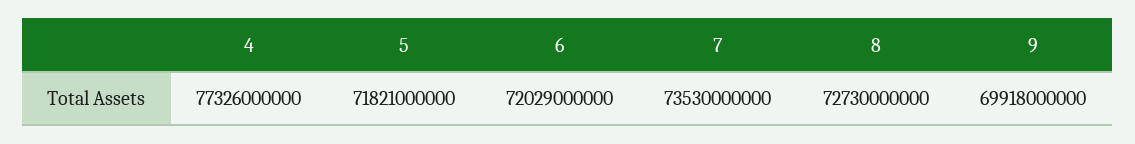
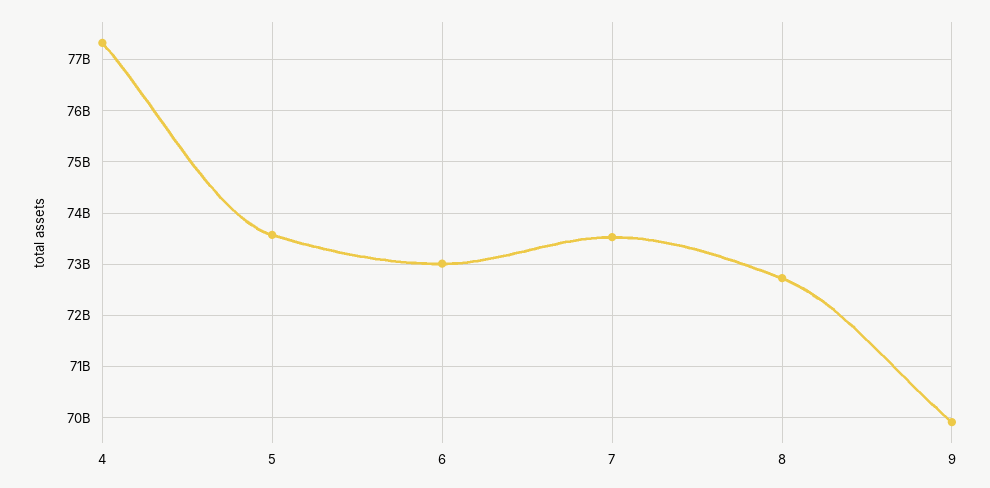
  {
    "4": 77326000000,
-   "5": 71821000000,
+   "5": 73600000000,
-   "6": 72029000000,
+   "6": 73000000000,
    "7": 73530000000,
    "8": 72730000000,
    "9": 69918000000
  }

